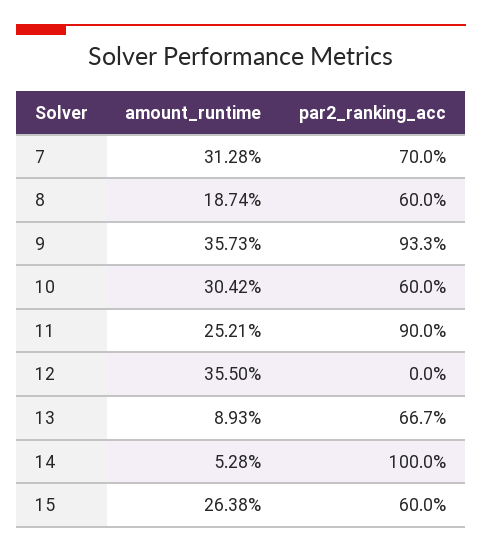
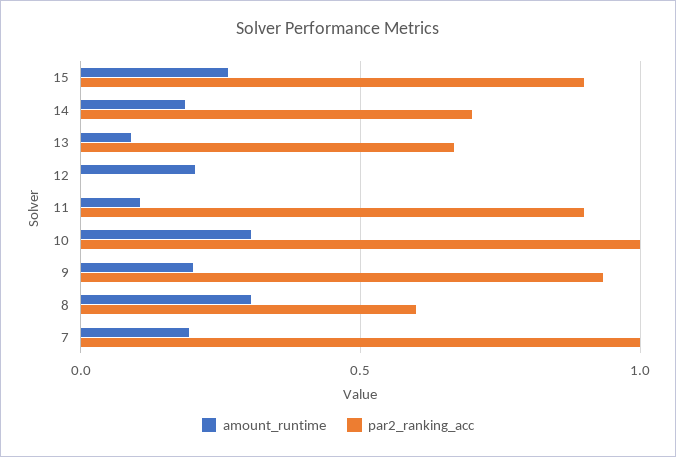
  {
    "amount_runtime": {
-     "7": 0.3128,
+     "7": 0.2,
-     "8": 0.1874,
+     "8": 0.3,
-     "9": 0.3573,
+     "9": 0.2,
      "10": 0.3042,
-     "11": 0.2521,
+     "11": 0.1,
-     "12": 0.355,
+     "12": 0.2,
      "13": 0.0893,
-     "14": 0.0528,
+     "14": 0.2,
      "15": 0.2638
    },
    "par2_ranking_acc": {
-     "7": 0.7,
+     "7": 1,
      "8": 0.6,
      "9": 0.933,
-     "10": 0.6,
+     "10": 1,
      "11": 0.9,
      "12": 0,
      "13": 0.667,
-     "14": 1,
+     "14": 0.7,
-     "15": 0.6
+     "15": 0.9
    }
  }

